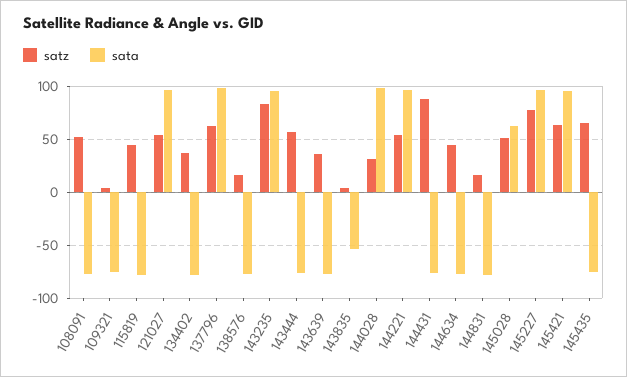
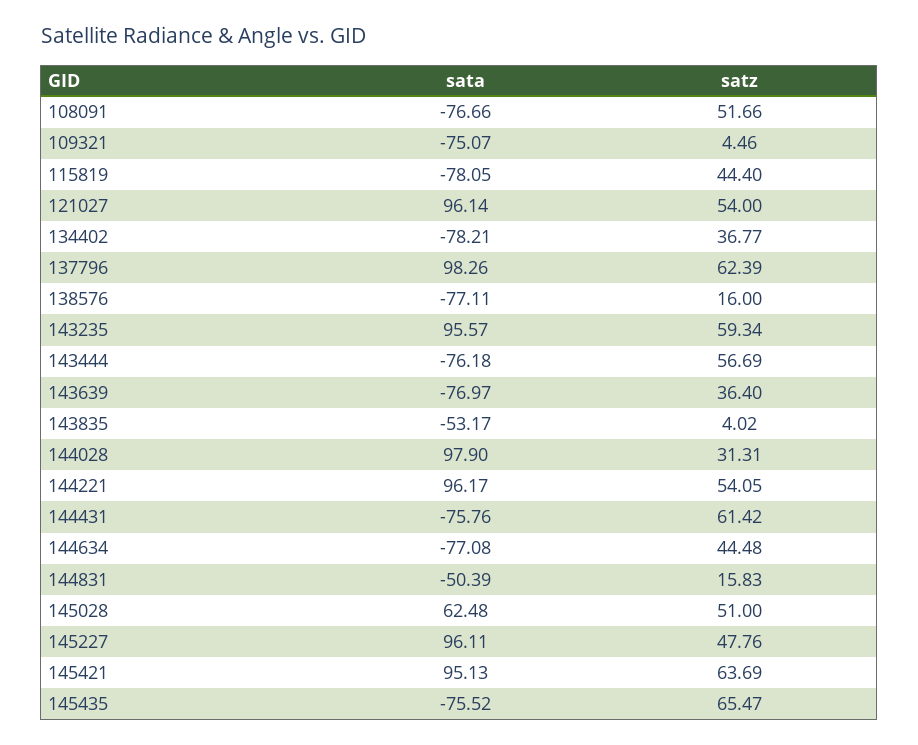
  {
    "satz": {
      "108091": 51.66,
      "109321": 4.46,
      "115819": 44.4,
      "121027": 54,
      "134402": 36.77,
      "137796": 62.39,
      "138576": 16,
-     "143235": 80,
+     "143235": 59.34,
      "143444": 56.69,
      "143639": 36.4,
      "143835": 4.02,
      "144028": 31.31,
      "144221": 54.05,
-     "144431": 90,
+     "144431": 61.42,
      "144634": 44.48,
      "144831": 15.83,
      "145028": 51,
-     "145227": 80,
+     "145227": 47.76,
      "145421": 63.69,
      "145435": 65.47
    },
    "sata": {
      "108091": -76.66,
      "109321": -75.07,
      "115819": -78.05,
      "121027": 96.14,
      "134402": -78.21,
      "137796": 98.26,
      "138576": -77.11,
      "143235": 95.57,
      "143444": -76.18,
      "143639": -76.97,
      "143835": -53.17,
      "144028": 97.9,
      "144221": 96.17,
      "144431": -75.76,
      "144634": -77.08,
-     "144831": -80,
+     "144831": -50.39,
      "145028": 62.48,
      "145227": 96.11,
      "145421": 95.13,
      "145435": -75.52
    }
  }

